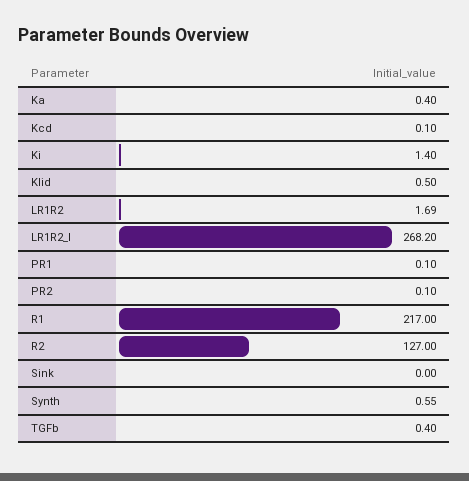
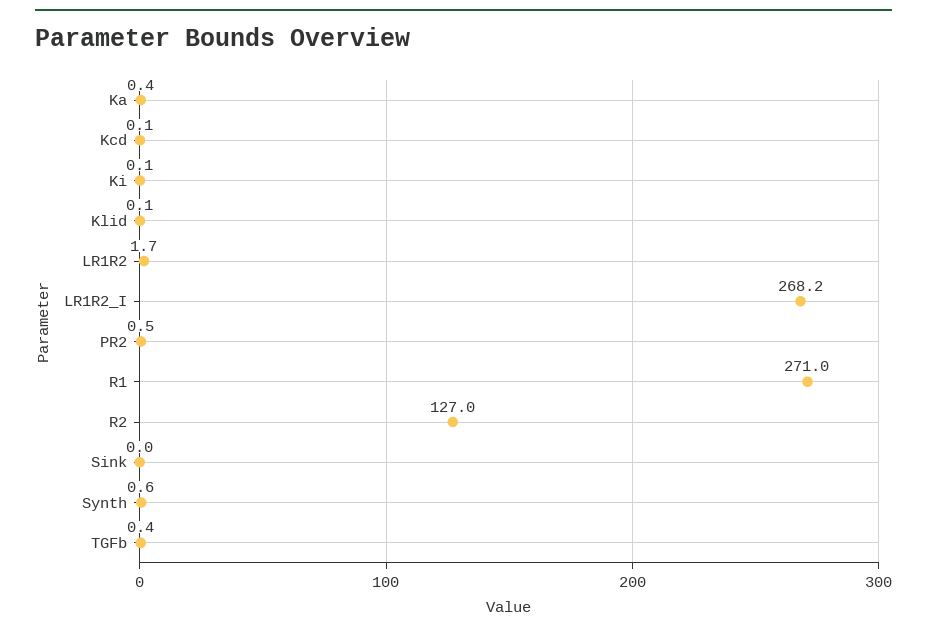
  {
    "Ka": 0.4,
    "Kcd": 0.1,
-   "Ki": 1.4,
+   "Ki": 0.1,
-   "Klid": 0.5,
+   "Klid": 0.1,
    "LR1R2": 1.69,
    "LR1R2_I": 268.2,
-   "PR1": 0.1,
-   "PR2": 0.1,
+   "PR2": 0.5,
-   "R1": 217,
+   "R1": 271,
    "R2": 127,
    "Sink": 0,
    "Synth": 0.55,
    "TGFb": 0.4
  }

